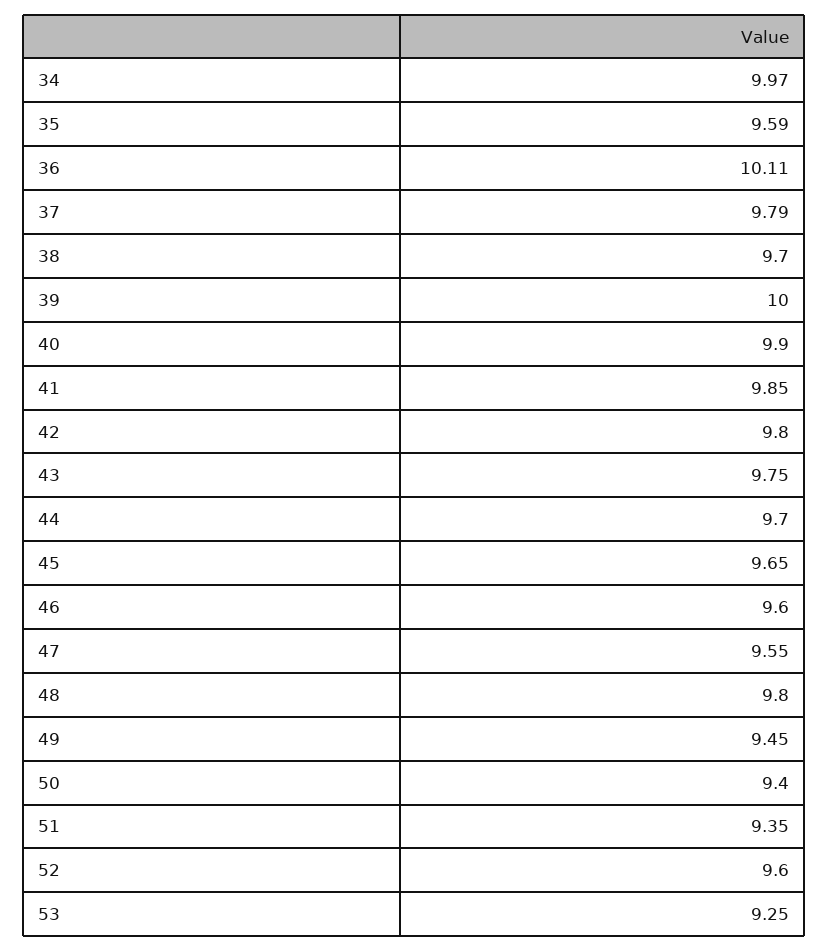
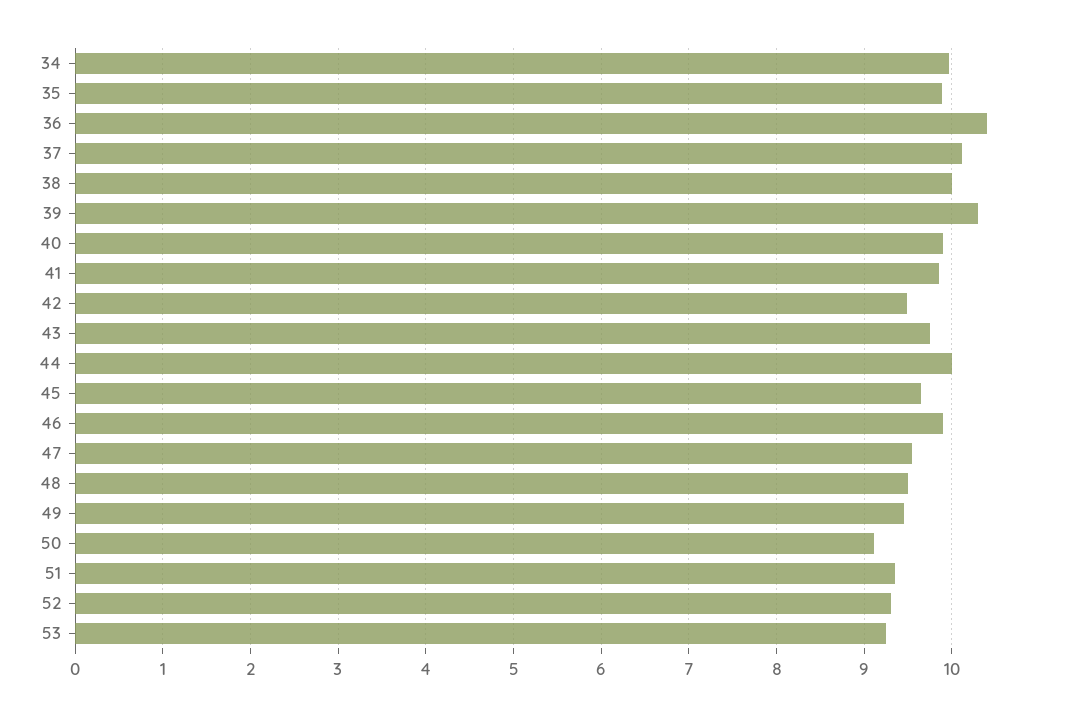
  {
    "34": 9.97,
-   "35": 9.59,
+   "35": 9.9,
-   "36": 10.11,
+   "36": 10.4,
-   "37": 9.79,
+   "37": 10.1,
-   "38": 9.7,
+   "38": 10,
-   "39": 10,
+   "39": 10.3,
    "40": 9.9,
    "41": 9.85,
-   "42": 9.8,
+   "42": 9.5,
    "43": 9.75,
-   "44": 9.7,
+   "44": 10,
    "45": 9.65,
-   "46": 9.6,
+   "46": 9.9,
    "47": 9.55,
-   "48": 9.8,
+   "48": 9.5,
    "49": 9.45,
-   "50": 9.4,
+   "50": 9.1,
    "51": 9.35,
-   "52": 9.6,
+   "52": 9.3,
    "53": 9.25
  }

